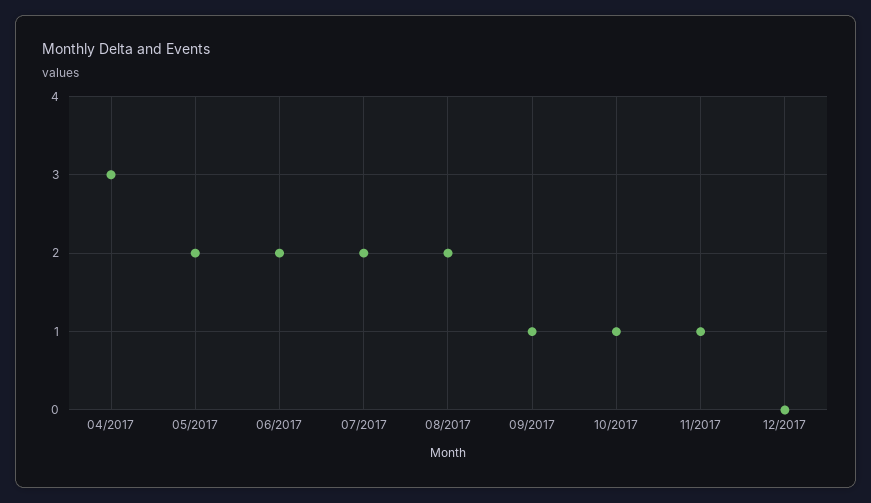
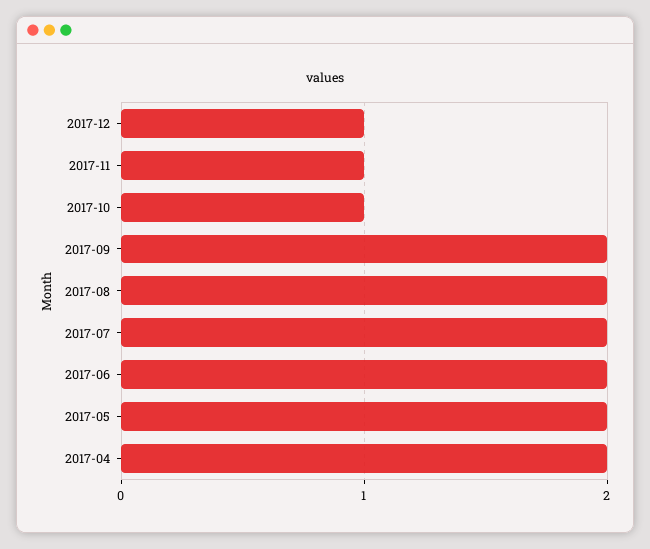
  {
-   "04/2017": 3,
+   "04/2017": 2,
    "05/2017": 2,
    "06/2017": 2,
    "07/2017": 2,
    "08/2017": 2,
-   "09/2017": 1,
+   "09/2017": 2,
    "10/2017": 1,
    "11/2017": 1,
-   "12/2017": 0
+   "12/2017": 1
  }

